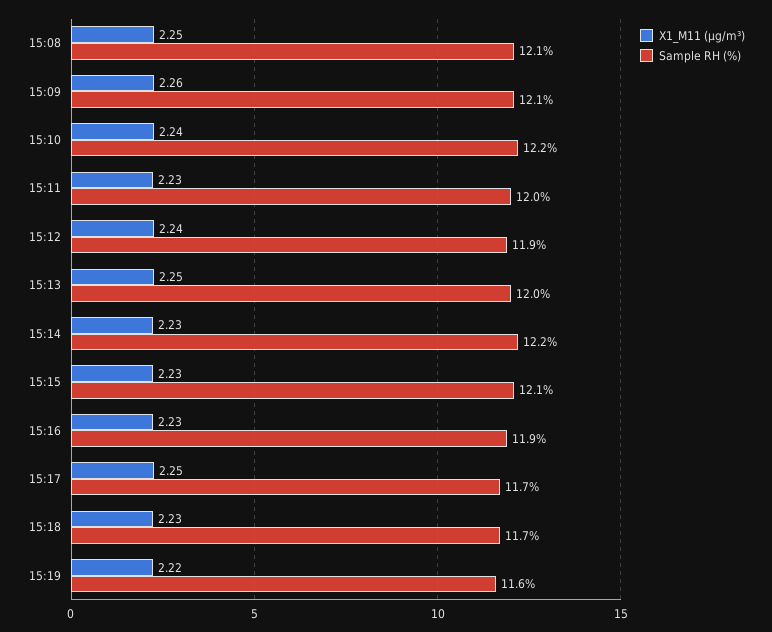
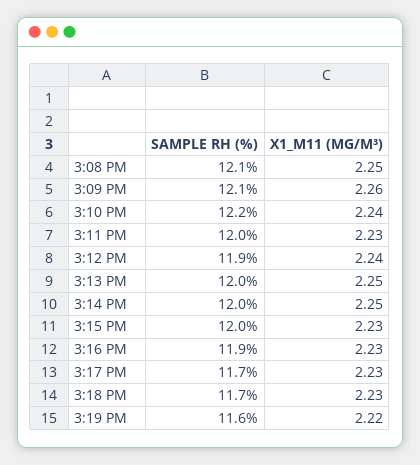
  {
    "X1_M11 (μg/m³)": {
      "15:08": 2.25,
      "15:09": 2.26,
      "15:10": 2.24,
      "15:11": 2.23,
      "15:12": 2.24,
      "15:13": 2.25,
-     "15:14": 2.23,
+     "15:14": 2.25,
      "15:15": 2.23,
      "15:16": 2.23,
-     "15:17": 2.25,
+     "15:17": 2.23,
      "15:18": 2.23,
      "15:19": 2.22
    },
    "Sample RH (%)": {
      "15:08": 12.1,
      "15:09": 12.1,
      "15:10": 12.2,
      "15:11": 12,
      "15:12": 11.9,
      "15:13": 12,
-     "15:14": 12.2,
+     "15:14": 12,
-     "15:15": 12.1,
+     "15:15": 12,
      "15:16": 11.9,
      "15:17": 11.7,
      "15:18": 11.7,
      "15:19": 11.6
    }
  }

